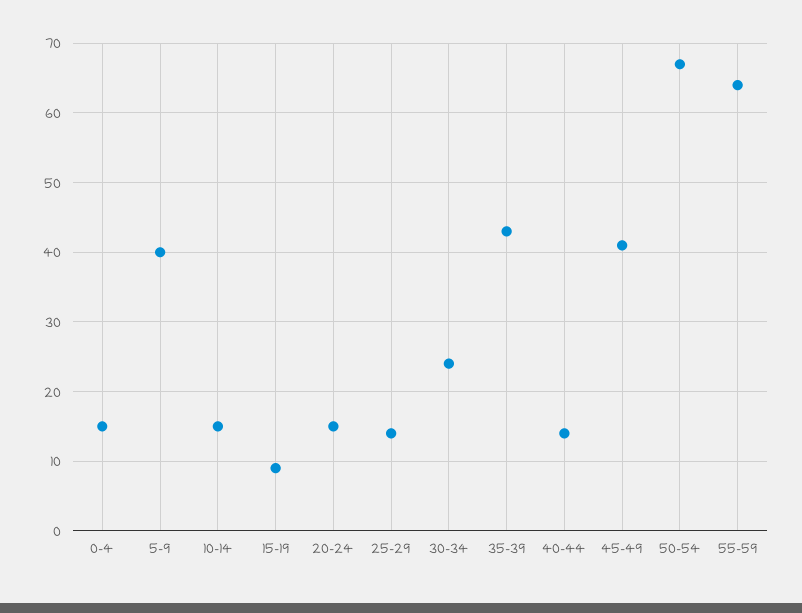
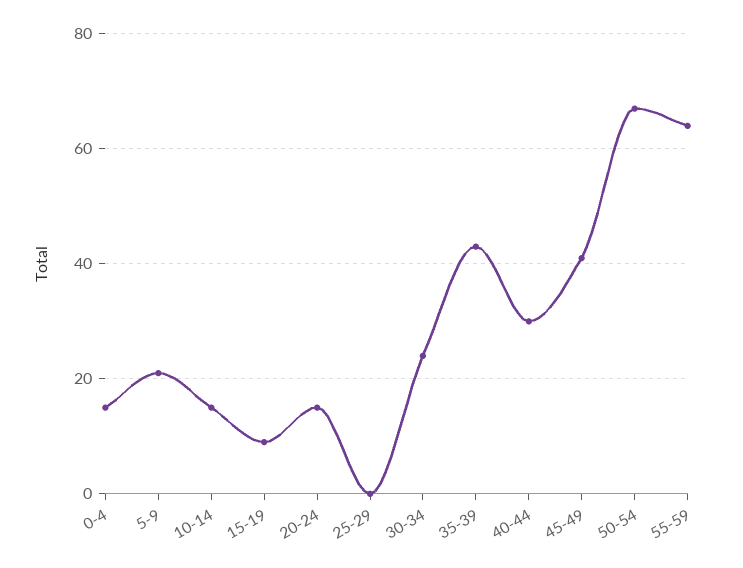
  {
    "0-4": 15,
-   "5-9": 40,
+   "5-9": 20,
    "10-14": 15,
    "15-19": 9,
    "20-24": 15,
-   "25-29": 14,
+   "25-29": 0,
    "30-34": 24,
    "35-39": 43,
-   "40-44": 14,
+   "40-44": 30,
    "45-49": 41,
    "50-54": 67,
    "55-59": 64
  }

